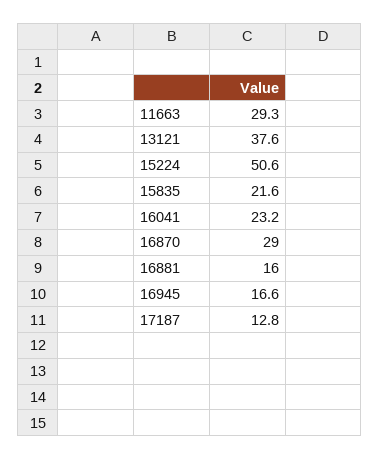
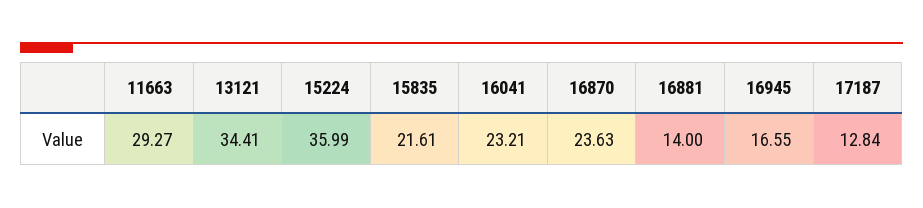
  {
    "11663": 29.27,
-   "13121": 37.6,
+   "13121": 34.41,
-   "15224": 50.6,
+   "15224": 35.99,
    "15835": 21.61,
    "16041": 23.21,
-   "16870": 29,
+   "16870": 23.63,
-   "16881": 16,
+   "16881": 14,
    "16945": 16.55,
    "17187": 12.84
  }

